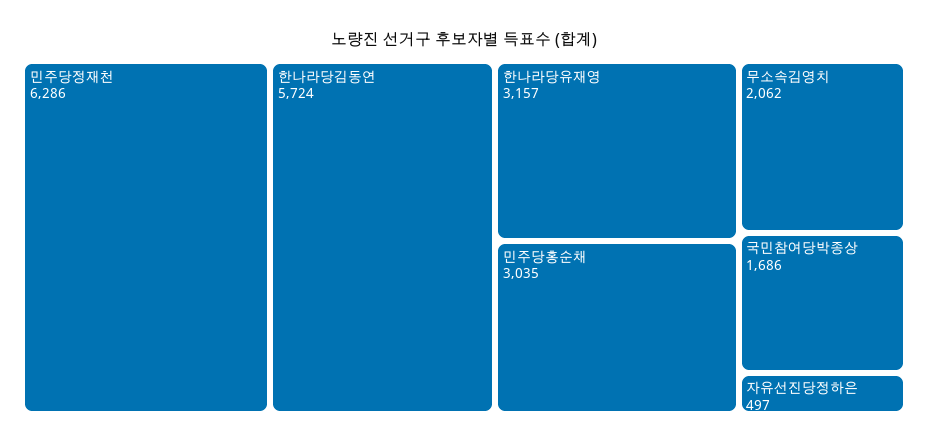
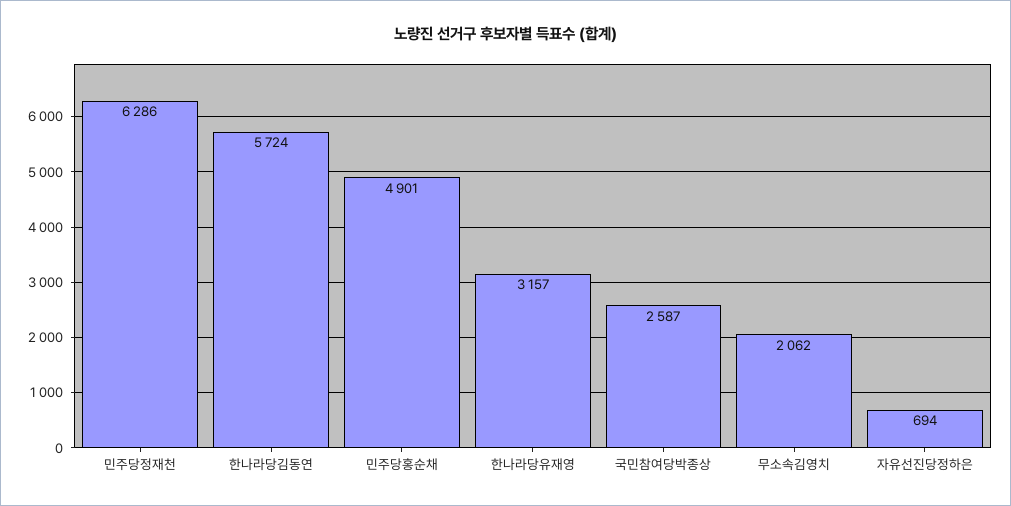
  {
    "민주당정재천": 6286,
    "한나라당김동연": 5724,
    "한나라당유재영": 3157,
-   "민주당홍순채": 3035,
+   "민주당홍순채": 4901,
    "무소속김영치": 2062,
-   "국민참여당박종상": 1686,
+   "국민참여당박종상": 2587,
-   "자유선진당정하은": 497
+   "자유선진당정하은": 694
  }

